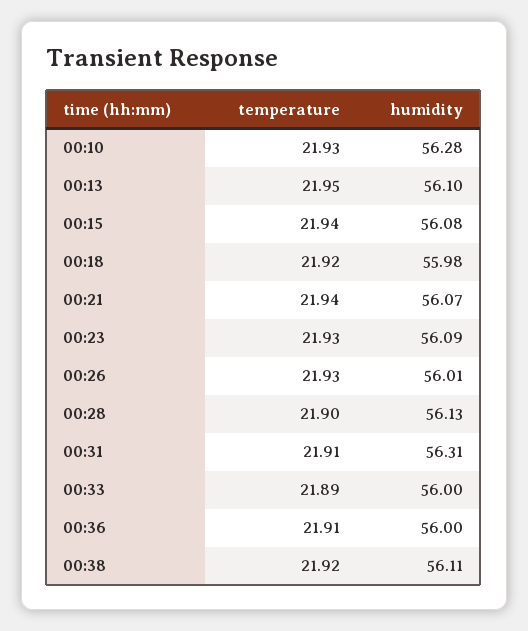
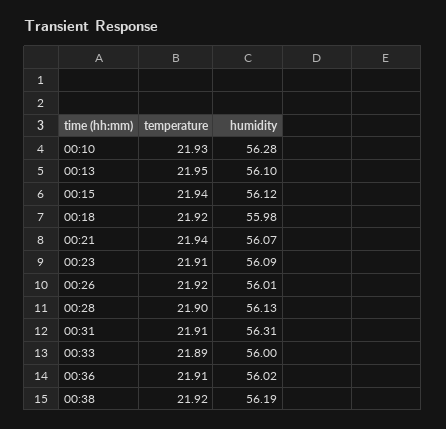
  {
    "temperature": {
      "00:10": 21.93,
      "00:13": 21.95,
      "00:15": 21.94,
      "00:18": 21.92,
      "00:21": 21.94,
-     "00:23": 21.93,
+     "00:23": 21.91,
-     "00:26": 21.93,
+     "00:26": 21.92,
      "00:28": 21.9,
      "00:31": 21.91,
      "00:33": 21.89,
      "00:36": 21.91,
      "00:38": 21.92
    },
    "humidity": {
      "00:10": 56.28,
      "00:13": 56.1,
-     "00:15": 56.08,
+     "00:15": 56.12,
      "00:18": 55.98,
      "00:21": 56.07,
      "00:23": 56.09,
      "00:26": 56.01,
      "00:28": 56.13,
      "00:31": 56.31,
      "00:33": 56,
-     "00:36": 56,
+     "00:36": 56.02,
-     "00:38": 56.11
+     "00:38": 56.19
    }
  }

